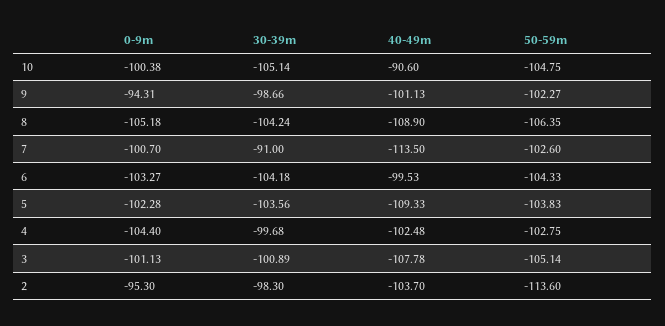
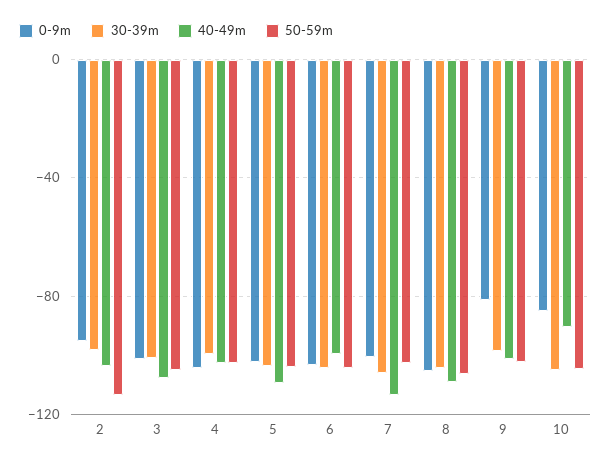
  {
    "0-9m": {
-     "10": -100.38,
+     "10": -85,
-     "9": -94.31,
+     "9": -80,
      "8": -105.18,
      "7": -100.7,
      "6": -103.27,
      "5": -102.28,
      "4": -104.4,
      "3": -101.13,
      "2": -95.3
    },
    "30-39m": {
      "10": -105.14,
      "9": -98.66,
      "8": -104.24,
-     "7": -91,
+     "7": -105,
      "6": -104.18,
      "5": -103.56,
      "4": -99.68,
      "3": -100.89,
      "2": -98.3
    },
    "40-49m": {
      "10": -90.6,
      "9": -101.13,
      "8": -108.9,
      "7": -113.5,
      "6": -99.53,
      "5": -109.33,
      "4": -102.48,
      "3": -107.78,
      "2": -103.7
    },
    "50-59m": {
      "10": -104.75,
      "9": -102.27,
      "8": -106.35,
      "7": -102.6,
      "6": -104.33,
      "5": -103.83,
      "4": -102.75,
      "3": -105.14,
      "2": -113.6
    }
  }

